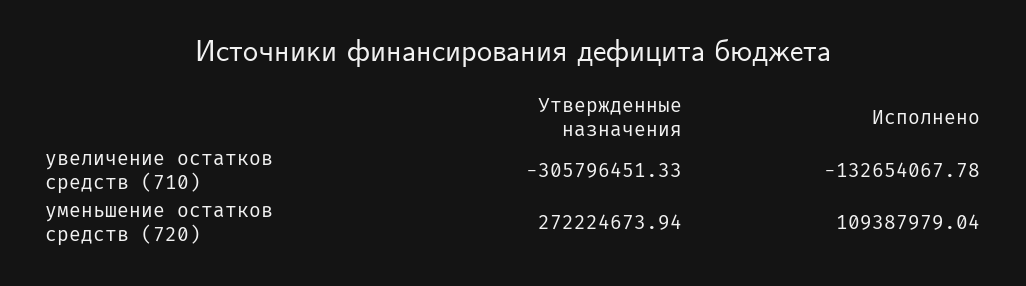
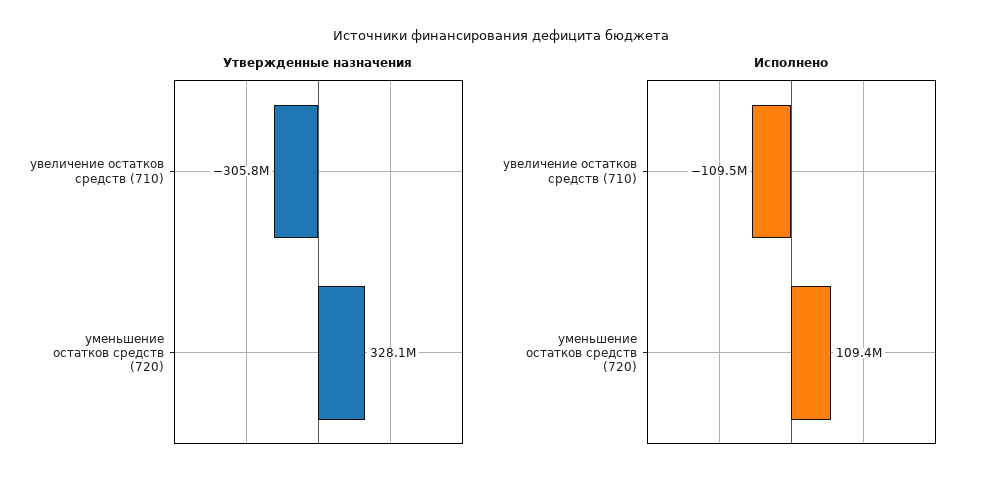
  {
    "Утвержденные назначения": {
      "увеличение остатков средств (710)": -305796451.33,
-     "уменьшение остатков средств (720)": 272224673.94
+     "уменьшение остатков средств (720)": 328100000
    },
    "Исполнено": {
-     "увеличение остатков средств (710)": -132654067.78,
+     "увеличение остатков средств (710)": -109500000,
      "уменьшение остатков средств (720)": 109387979.04
    }
  }

